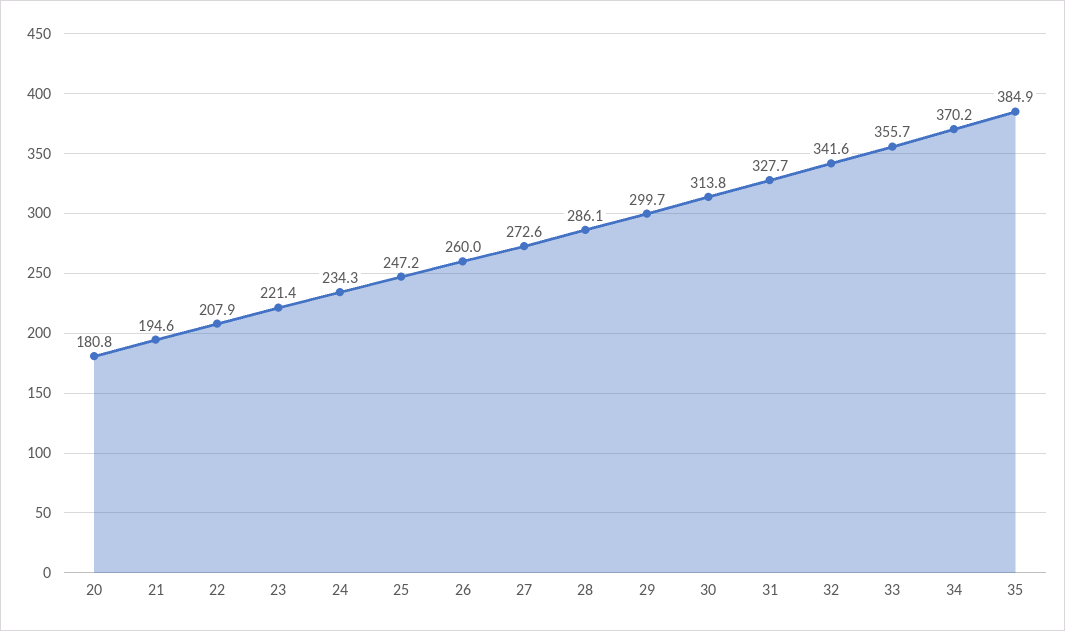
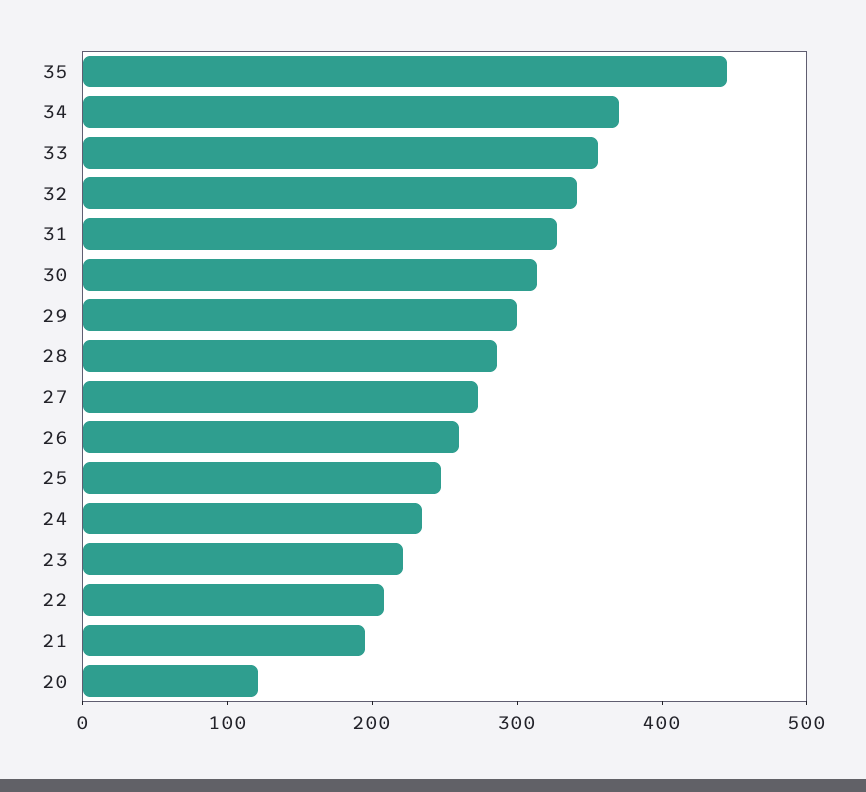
  {
-   "20": 180.8,
+   "20": 120,
    "21": 194.6,
    "22": 207.9,
    "23": 221.4,
    "24": 234.3,
    "25": 247.2,
    "26": 260,
    "27": 272.6,
    "28": 286.1,
    "29": 299.7,
    "30": 313.8,
    "31": 327.7,
    "32": 341.6,
    "33": 355.7,
    "34": 370.2,
-   "35": 384.9
+   "35": 440
  }

